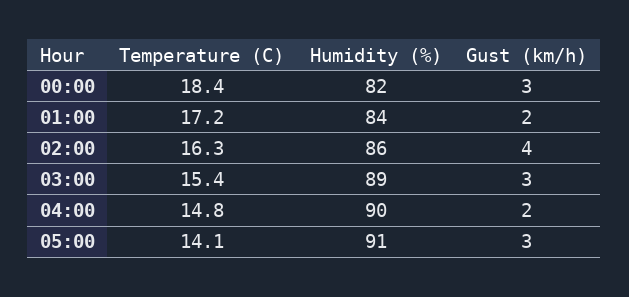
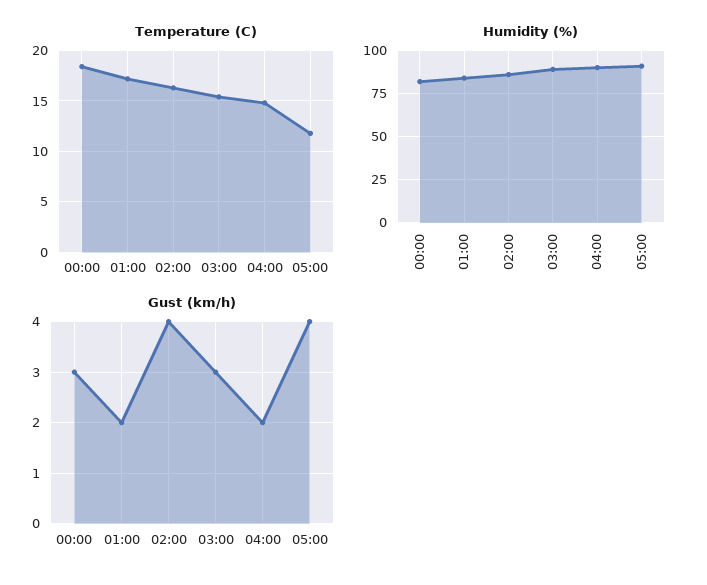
  {
    "Temperature (C)": {
      "00:00": 18.4,
      "01:00": 17.2,
      "02:00": 16.3,
      "03:00": 15.4,
      "04:00": 14.8,
-     "05:00": 14.1
+     "05:00": 12
    },
    "Humidity (%)": {
      "00:00": 82,
      "01:00": 84,
      "02:00": 86,
      "03:00": 89,
      "04:00": 90,
      "05:00": 91
    },
    "Gust (km/h)": {
      "00:00": 3,
      "01:00": 2,
      "02:00": 4,
      "03:00": 3,
      "04:00": 2,
-     "05:00": 3
+     "05:00": 4
    }
  }

